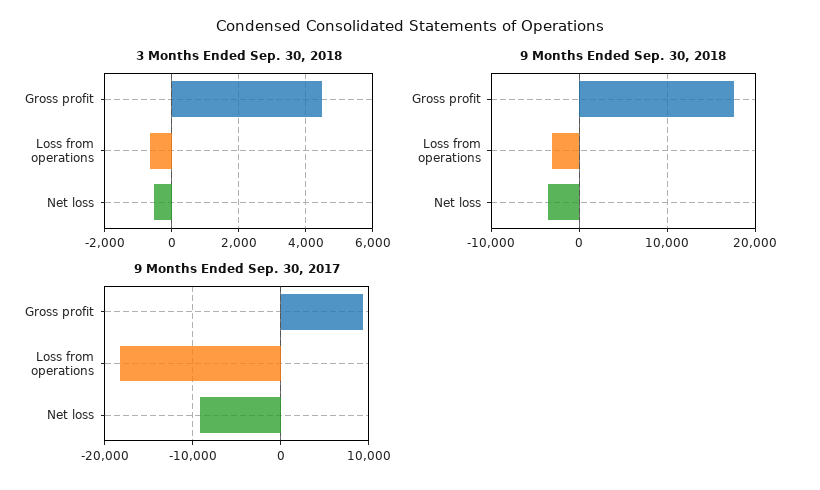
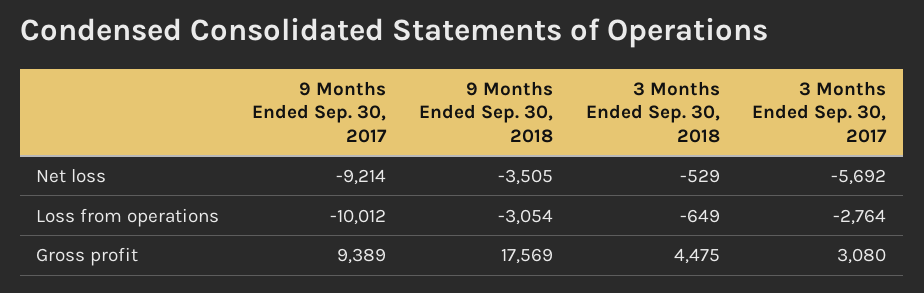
  {
    "3 Months Ended Sep. 30, 2018": {
      "Gross profit": 4475,
      "Loss from operations": -649,
      "Net loss": -529
    },
    "9 Months Ended Sep. 30, 2018": {
      "Gross profit": 17569,
      "Loss from operations": -3054,
      "Net loss": -3505
    },
    "9 Months Ended Sep. 30, 2017": {
      "Gross profit": 9389,
-     "Loss from operations": -18000,
+     "Loss from operations": -10012,
      "Net loss": -9214
-   }
+   },
+   "3 Months Ended Sep. 30, 2017": {
+     "Net loss": -5692,
+     "Loss from operations": -2764,
+     "Gross profit": 3080
+   }
  }

